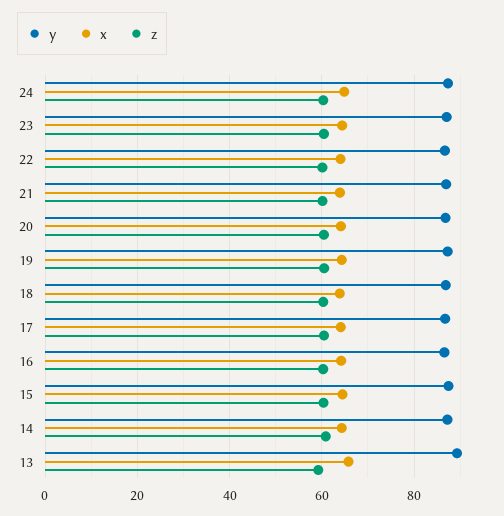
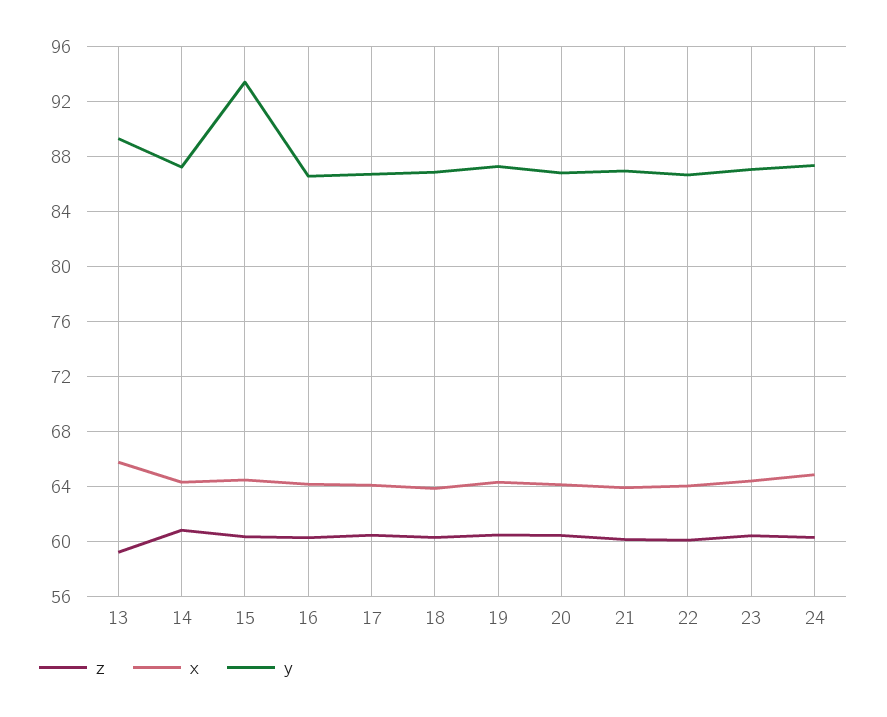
  {
    "y": {
      "24": 87.5,
      "23": 87,
      "22": 86.5,
      "21": 87,
      "20": 87,
      "19": 87.5,
      "18": 87,
      "17": 87,
      "16": 86.5,
-     "15": 88,
+     "15": 93.5,
      "14": 87.5,
      "13": 89.5
    },
    "x": {
      "24": 65,
      "23": 64.5,
      "22": 64,
      "21": 64,
      "20": 64,
      "19": 64.5,
      "18": 64,
      "17": 64,
      "16": 64,
      "15": 64.5,
      "14": 64.5,
      "13": 66
    },
    "z": {
      "24": 60.5,
      "23": 60.5,
      "22": 60,
      "21": 60,
      "20": 60.5,
      "19": 60.5,
      "18": 60.5,
      "17": 60.5,
      "16": 60.5,
      "15": 60.5,
      "14": 61,
      "13": 59
    }
  }

